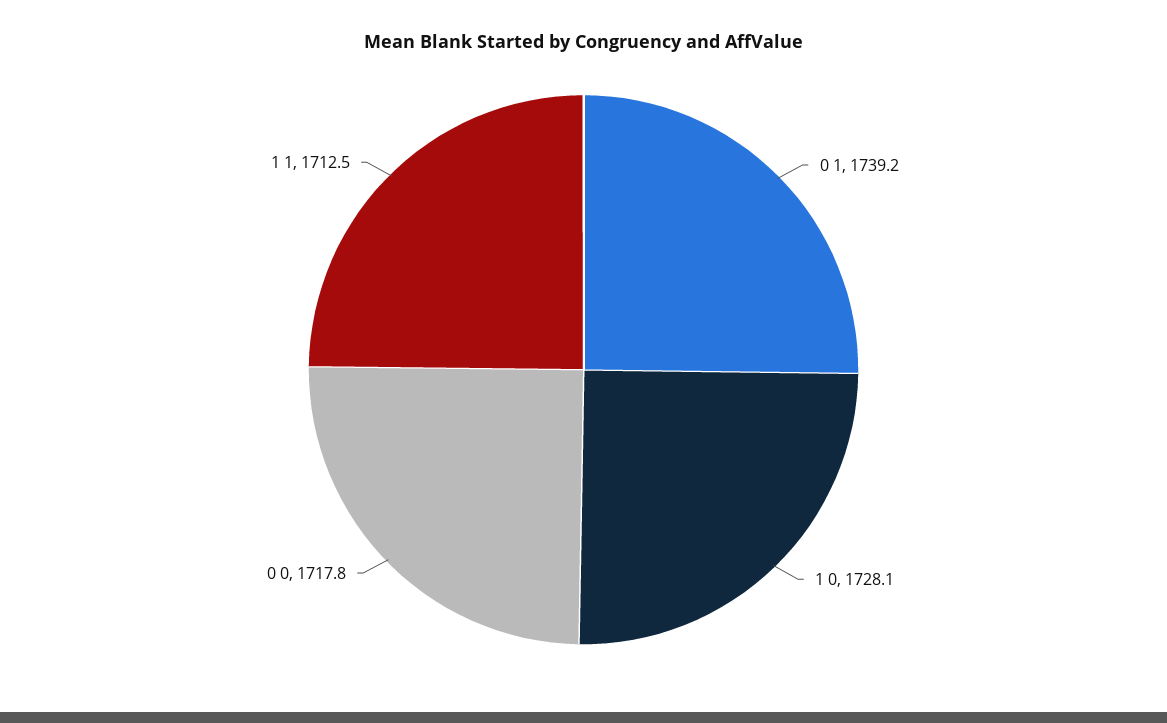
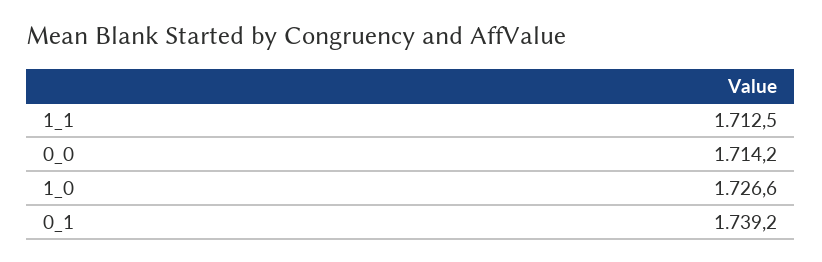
  {
    "0 1": 1739.2,
-   "1 0": 1728.1,
+   "1 0": 1726.6,
-   "0 0": 1717.8,
+   "0 0": 1714.2,
    "1 1": 1712.5
  }

